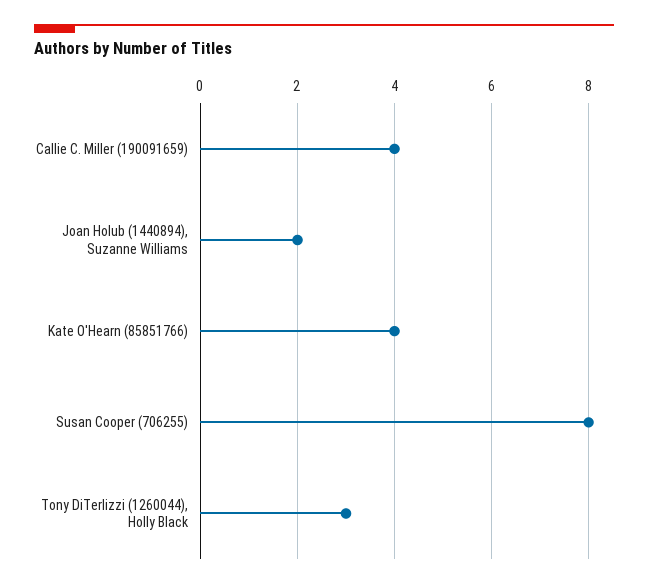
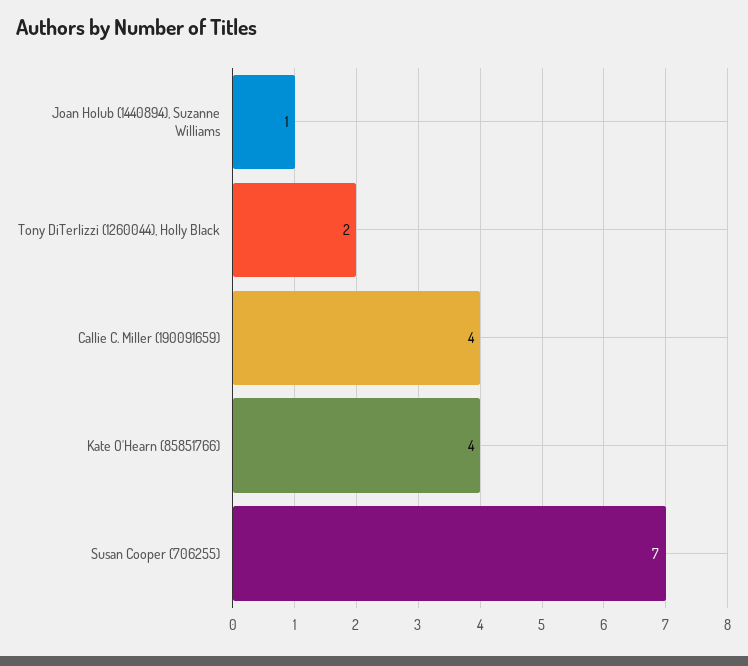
  {
    "Callie C. Miller (190091659)": 4,
-   "Joan Holub (1440894), Suzanne Williams": 2,
+   "Joan Holub (1440894), Suzanne Williams": 1,
    "Kate O'Hearn (85851766)": 4,
-   "Susan Cooper (706255)": 8,
+   "Susan Cooper (706255)": 7,
-   "Tony DiTerlizzi (1260044), Holly Black": 3
+   "Tony DiTerlizzi (1260044), Holly Black": 2
  }

